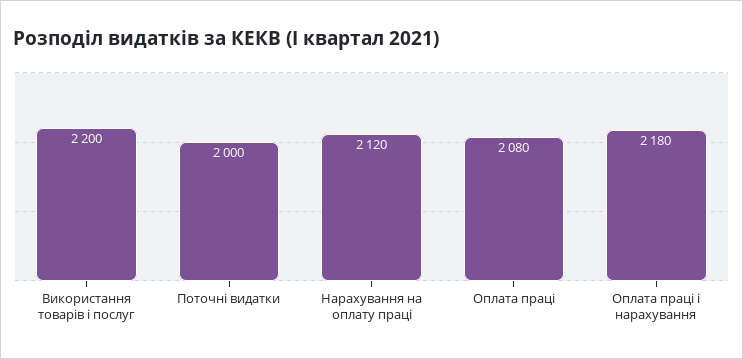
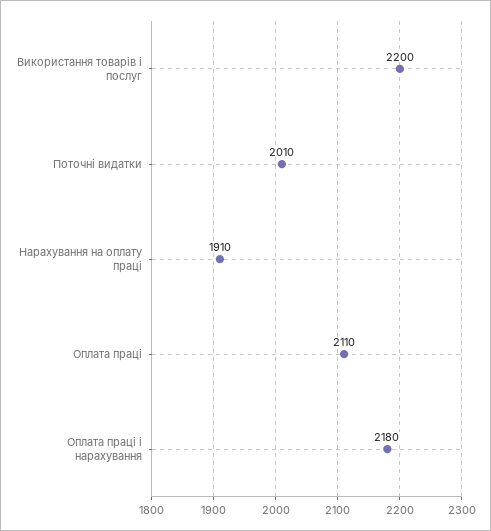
  {
    "Використання товарів і послуг": 2200,
-   "Поточні видатки": 2000,
+   "Поточні видатки": 2010,
-   "Нарахування на оплату праці": 2120,
+   "Нарахування на оплату праці": 1910,
-   "Оплата праці": 2080,
+   "Оплата праці": 2110,
    "Оплата праці і нарахування": 2180
  }

